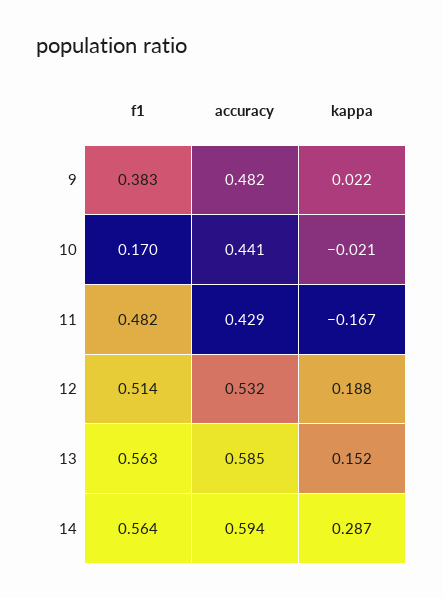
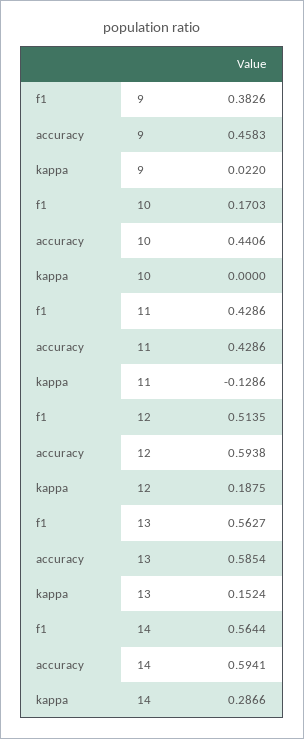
  {
    "f1": {
      "9": 0.3826,
      "10": 0.1703,
-     "11": 0.482,
+     "11": 0.4286,
      "12": 0.5135,
      "13": 0.5627,
      "14": 0.5644
    },
    "accuracy": {
-     "9": 0.482,
+     "9": 0.4583,
      "10": 0.4406,
      "11": 0.4286,
-     "12": 0.532,
+     "12": 0.5938,
      "13": 0.5854,
      "14": 0.5941
    },
    "kappa": {
      "9": 0.022,
-     "10": -0.021,
+     "10": 0,
-     "11": -0.167,
+     "11": -0.1286,
      "12": 0.1875,
      "13": 0.1524,
      "14": 0.2866
    }
  }

